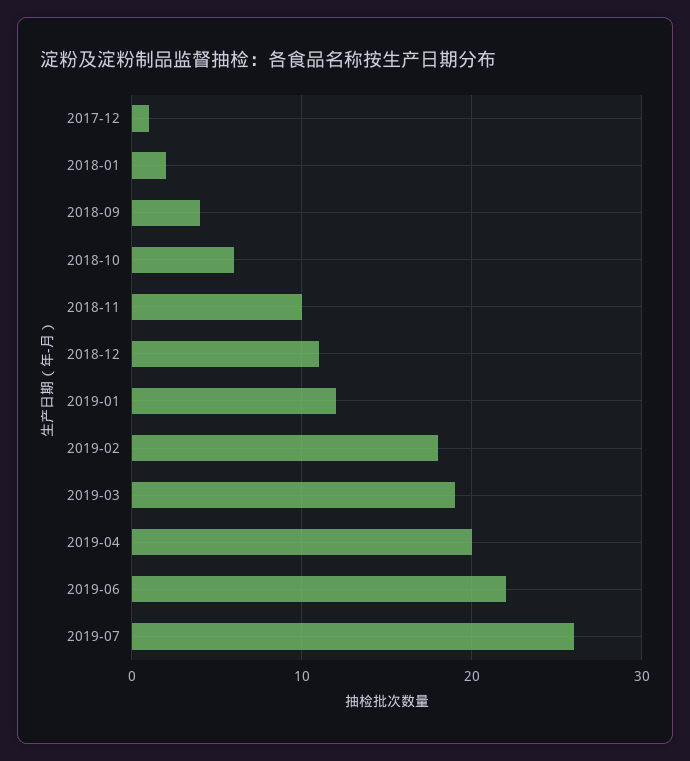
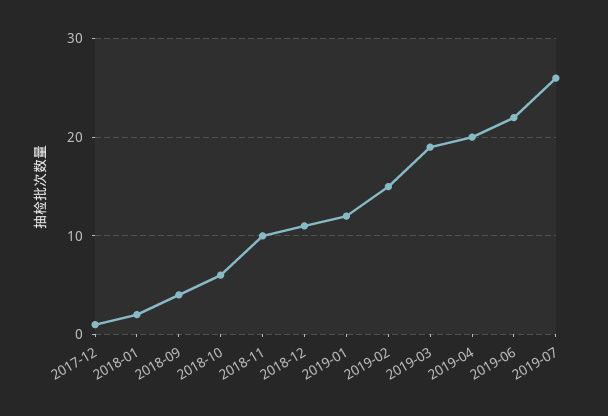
  {
    "2017-12": 1,
    "2018-01": 2,
    "2018-09": 4,
    "2018-10": 6,
    "2018-11": 10,
    "2018-12": 11,
    "2019-01": 12,
-   "2019-02": 18,
+   "2019-02": 15,
    "2019-03": 19,
    "2019-04": 20,
    "2019-06": 22,
    "2019-07": 26
  }

